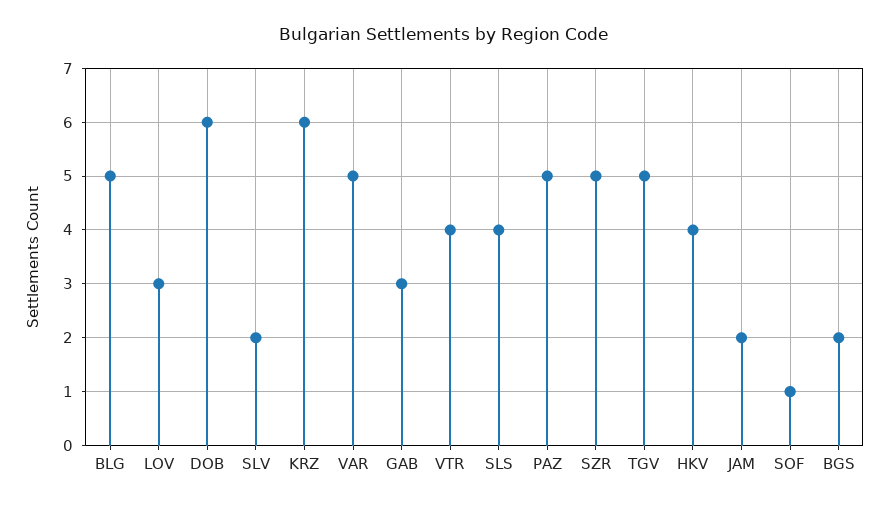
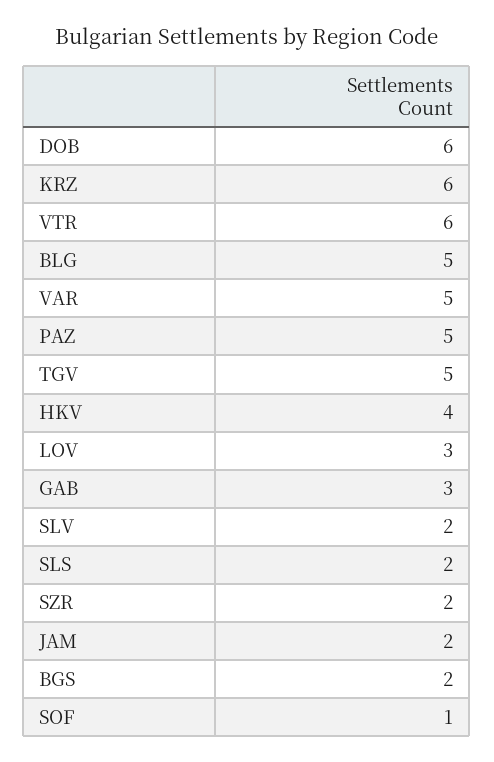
  {
    "BLG": 5,
    "LOV": 3,
    "DOB": 6,
    "SLV": 2,
    "KRZ": 6,
    "VAR": 5,
    "GAB": 3,
-   "VTR": 4,
+   "VTR": 6,
-   "SLS": 4,
+   "SLS": 2,
    "PAZ": 5,
-   "SZR": 5,
+   "SZR": 2,
    "TGV": 5,
    "HKV": 4,
    "JAM": 2,
    "SOF": 1,
    "BGS": 2
  }

